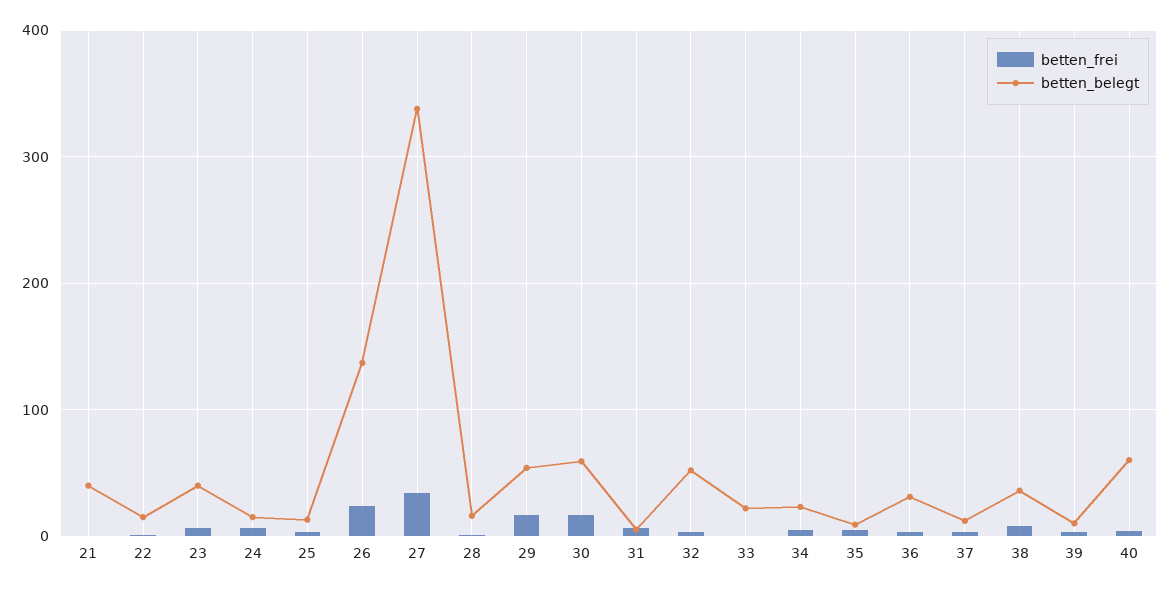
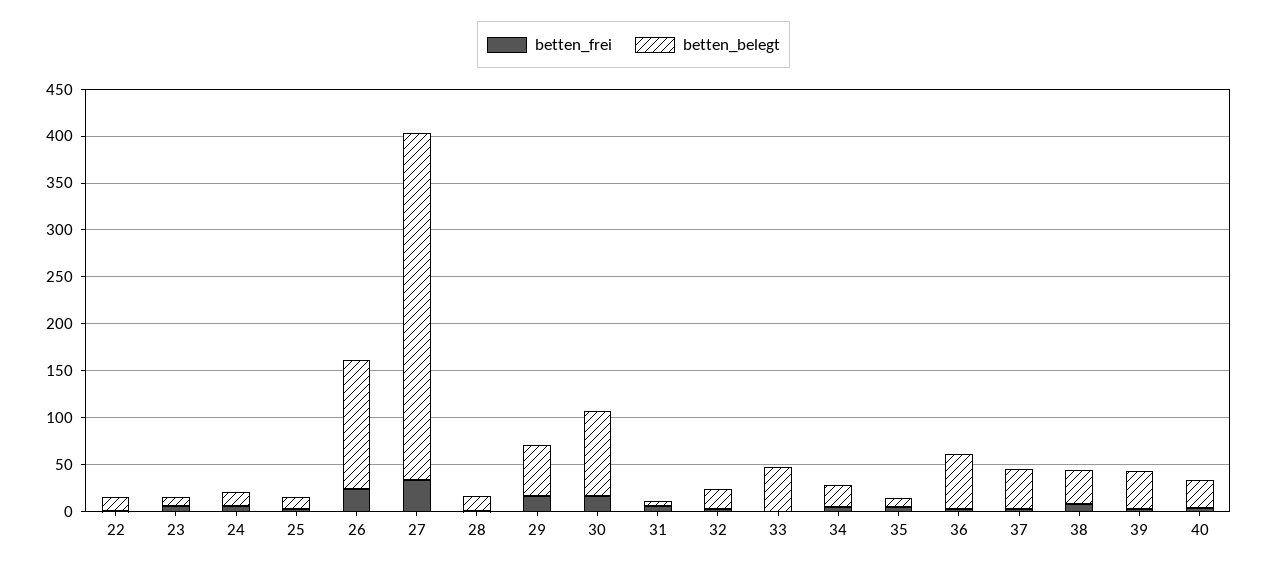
  {
    "betten_frei": {
-     "21": 0,
      "22": 0,
      "23": 10,
      "24": 10,
      "25": 0,
      "26": 20,
      "27": 30,
      "28": 0,
      "29": 20,
      "30": 20,
      "31": 10,
      "32": 0,
      "33": 0,
      "34": 10,
      "35": 10,
      "36": 0,
      "37": 0,
      "38": 10,
      "39": 0,
      "40": 0
    },
    "betten_belegt": {
-     "21": 40,
      "22": 20,
-     "23": 40,
+     "23": 10,
      "24": 20,
      "25": 10,
      "26": 140,
-     "27": 340,
+     "27": 370,
      "28": 20,
      "29": 50,
-     "30": 60,
+     "30": 90,
      "31": 10,
-     "32": 50,
+     "32": 20,
-     "33": 20,
+     "33": 50,
      "34": 20,
      "35": 10,
-     "36": 30,
+     "36": 60,
-     "37": 10,
+     "37": 40,
      "38": 40,
-     "39": 10,
+     "39": 40,
-     "40": 60
+     "40": 30
    }
  }

